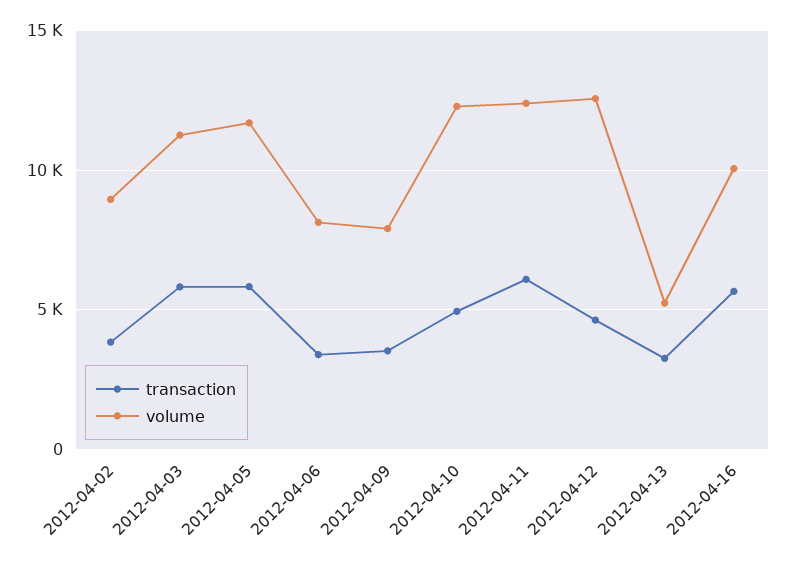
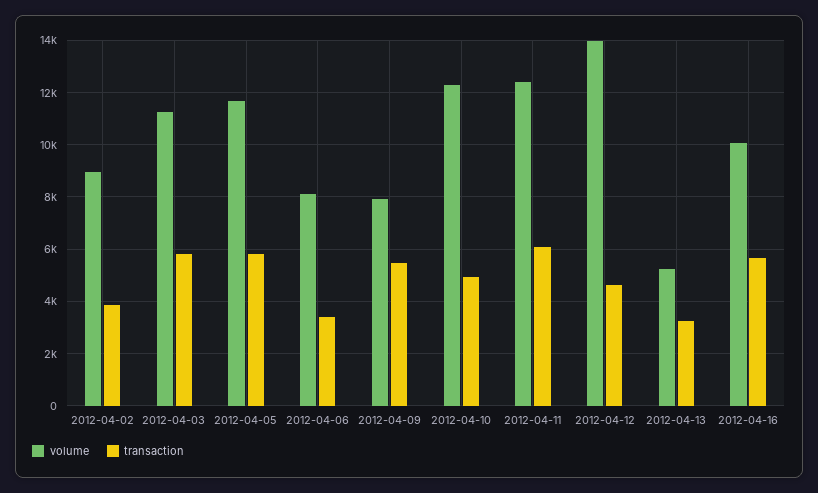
  {
    "transaction": {
      "2012-04-02": 3750,
      "2012-04-03": 5750,
      "2012-04-05": 5750,
      "2012-04-06": 3500,
-     "2012-04-09": 3500,
+     "2012-04-09": 5500,
      "2012-04-10": 5000,
      "2012-04-11": 6000,
      "2012-04-12": 4750,
      "2012-04-13": 3250,
      "2012-04-16": 5750
    },
    "volume": {
      "2012-04-02": 9000,
      "2012-04-03": 11250,
      "2012-04-05": 11750,
      "2012-04-06": 8250,
      "2012-04-09": 8000,
      "2012-04-10": 12250,
      "2012-04-11": 12500,
-     "2012-04-12": 12500,
+     "2012-04-12": 14000,
      "2012-04-13": 5250,
      "2012-04-16": 10000
    }
  }

